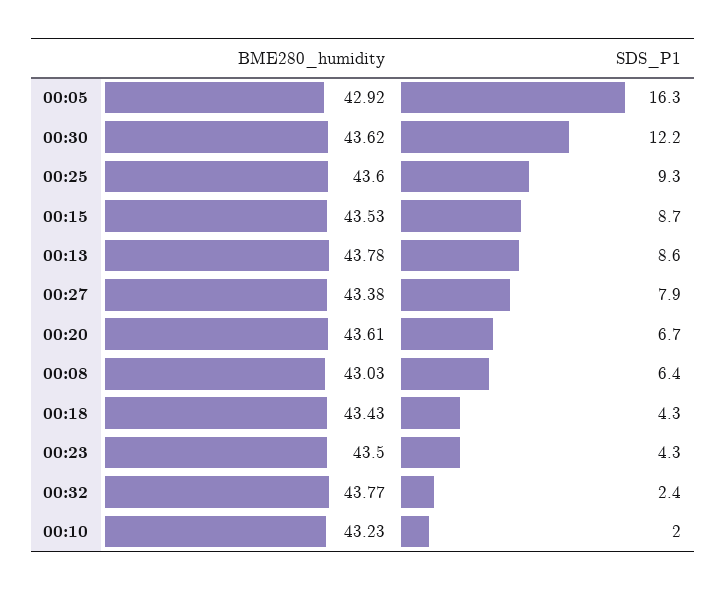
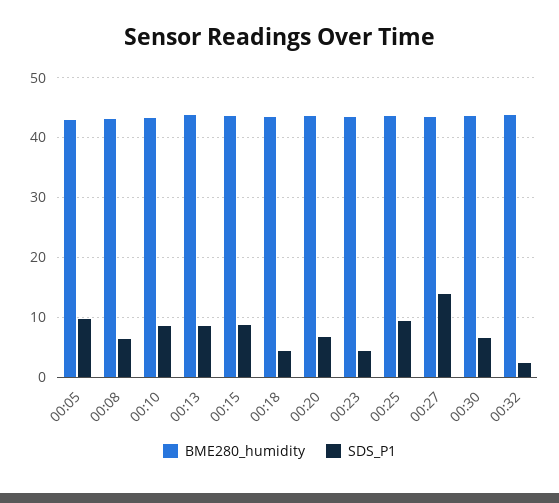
  {
    "BME280_humidity": {
      "00:05": 42.92,
      "00:30": 43.62,
      "00:25": 43.6,
      "00:15": 43.53,
      "00:13": 43.78,
      "00:27": 43.38,
      "00:20": 43.61,
      "00:08": 43.03,
      "00:18": 43.43,
      "00:23": 43.5,
      "00:32": 43.77,
      "00:10": 43.23
    },
    "SDS_P1": {
-     "00:05": 16.3,
+     "00:05": 10,
-     "00:30": 12.2,
+     "00:30": 6,
      "00:25": 9.3,
      "00:15": 8.7,
      "00:13": 8.6,
-     "00:27": 7.9,
+     "00:27": 14,
      "00:20": 6.7,
      "00:08": 6.4,
      "00:18": 4.3,
      "00:23": 4.3,
      "00:32": 2.4,
-     "00:10": 2
+     "00:10": 8
    }
  }

